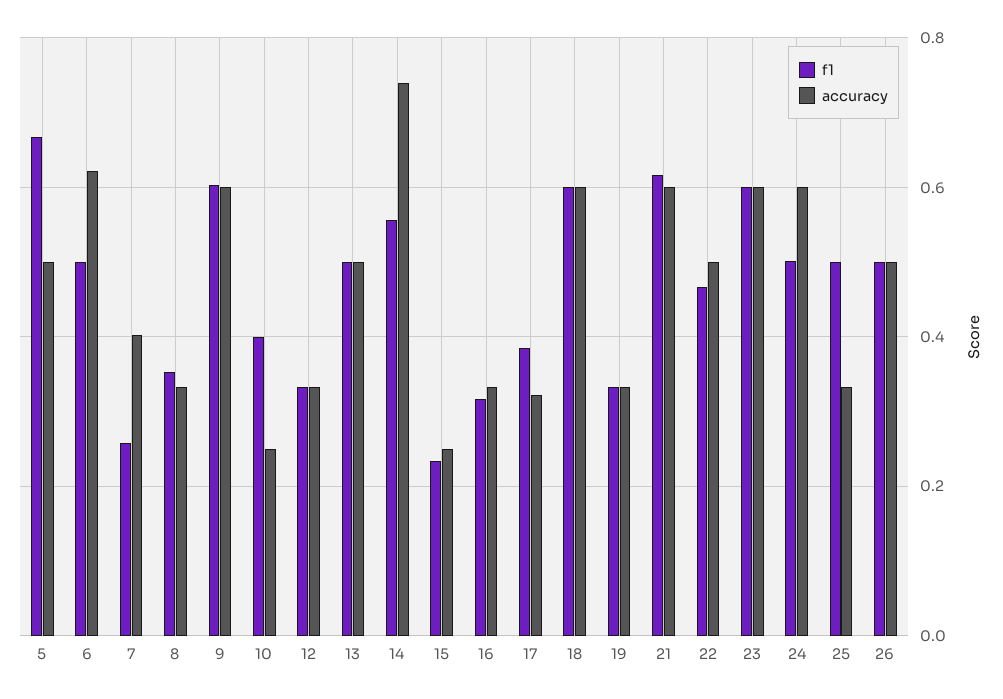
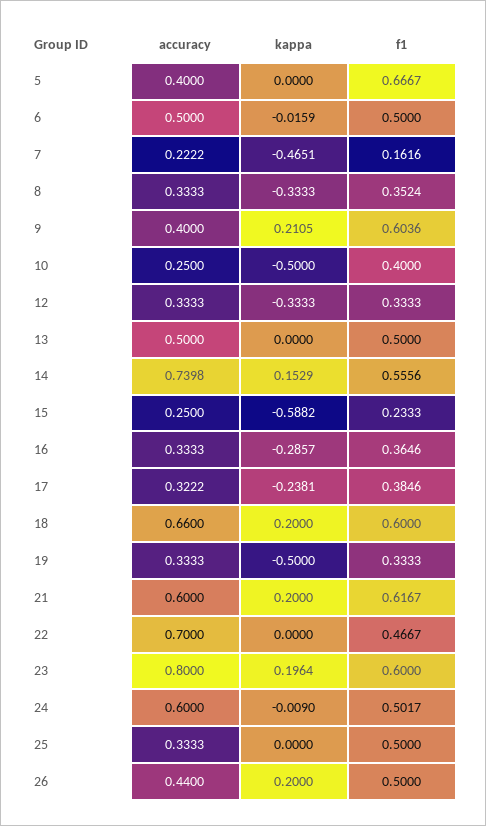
  {
    "f1": {
      "5": 0.6667,
      "6": 0.5,
-     "7": 0.26,
+     "7": 0.1616,
      "8": 0.3524,
      "9": 0.6036,
      "10": 0.4,
      "12": 0.3333,
      "13": 0.5,
      "14": 0.5556,
      "15": 0.2333,
-     "16": 0.32,
+     "16": 0.3646,
      "17": 0.3846,
      "18": 0.6,
      "19": 0.3333,
      "21": 0.6167,
      "22": 0.4667,
      "23": 0.6,
      "24": 0.5017,
      "25": 0.5,
      "26": 0.5
    },
    "accuracy": {
-     "5": 0.5,
+     "5": 0.4,
-     "6": 0.62,
+     "6": 0.5,
-     "7": 0.4,
+     "7": 0.2222,
      "8": 0.3333,
-     "9": 0.6,
+     "9": 0.4,
      "10": 0.25,
      "12": 0.3333,
      "13": 0.5,
      "14": 0.7398,
      "15": 0.25,
      "16": 0.3333,
      "17": 0.3222,
-     "18": 0.6,
+     "18": 0.66,
      "19": 0.3333,
      "21": 0.6,
-     "22": 0.5,
+     "22": 0.7,
-     "23": 0.6,
+     "23": 0.8,
      "24": 0.6,
      "25": 0.3333,
-     "26": 0.5
+     "26": 0.44
-   }
+   },
+   "kappa": {
+     "5": 0,
+     "6": -0.0159,
+     "7": -0.4651,
+     "8": -0.3333,
+     "9": 0.2105,
+     "10": -0.5,
+     "12": -0.3333,
+     "13": 0,
+     "14": 0.1529,
+     "15": -0.5882,
+     "16": -0.2857,
+     "17": -0.2381,
+     "18": 0.2,
+     "19": -0.5,
+     "21": 0.2,
+     "22": 0,
+     "23": 0.1964,
+     "24": -0.009,
+     "25": 0,
+     "26": 0.2
+   }
  }

